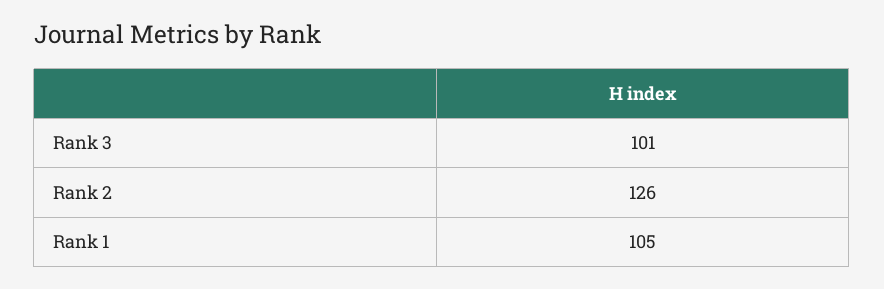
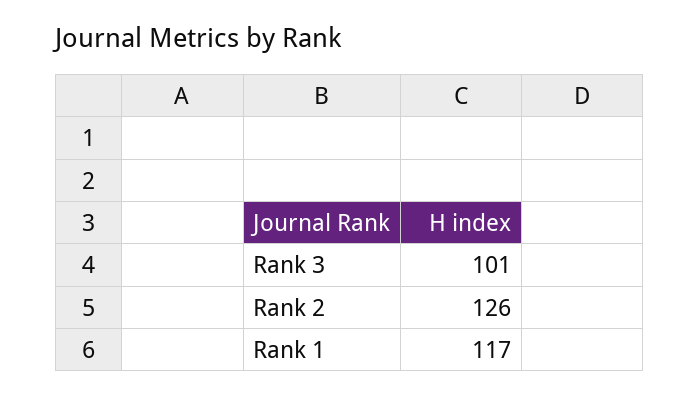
  {
    "Rank 3": 101,
    "Rank 2": 126,
-   "Rank 1": 105
+   "Rank 1": 117
  }

